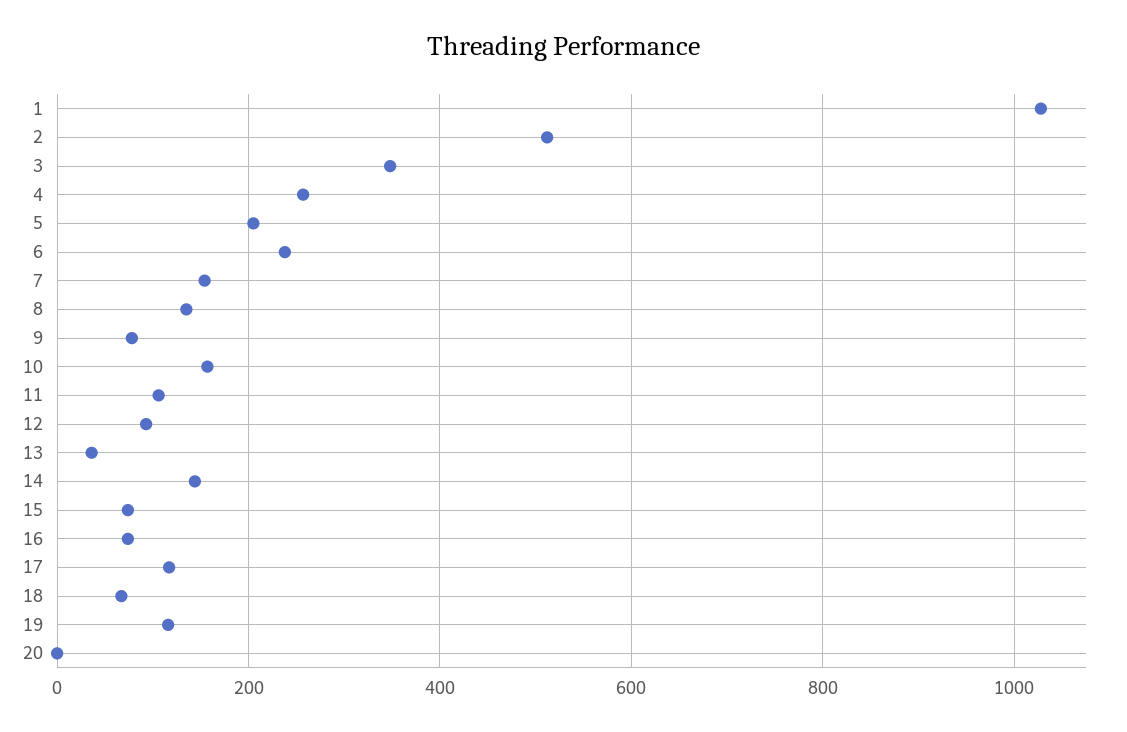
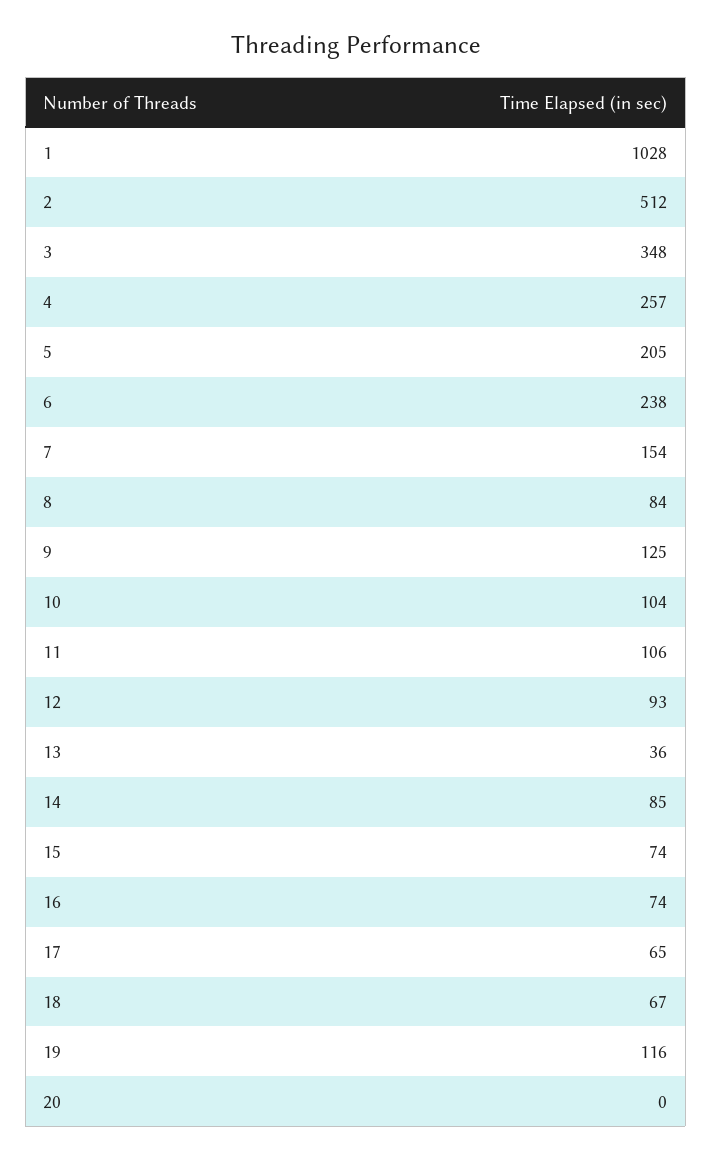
  {
    "1": 1028,
    "2": 512,
    "3": 348,
    "4": 257,
    "5": 205,
    "6": 238,
    "7": 154,
-   "8": 140,
+   "8": 84,
-   "9": 80,
+   "9": 125,
-   "10": 160,
+   "10": 104,
    "11": 106,
    "12": 93,
    "13": 36,
-   "14": 140,
+   "14": 85,
    "15": 74,
    "16": 74,
-   "17": 120,
+   "17": 65,
    "18": 67,
    "19": 116,
    "20": 0
  }

